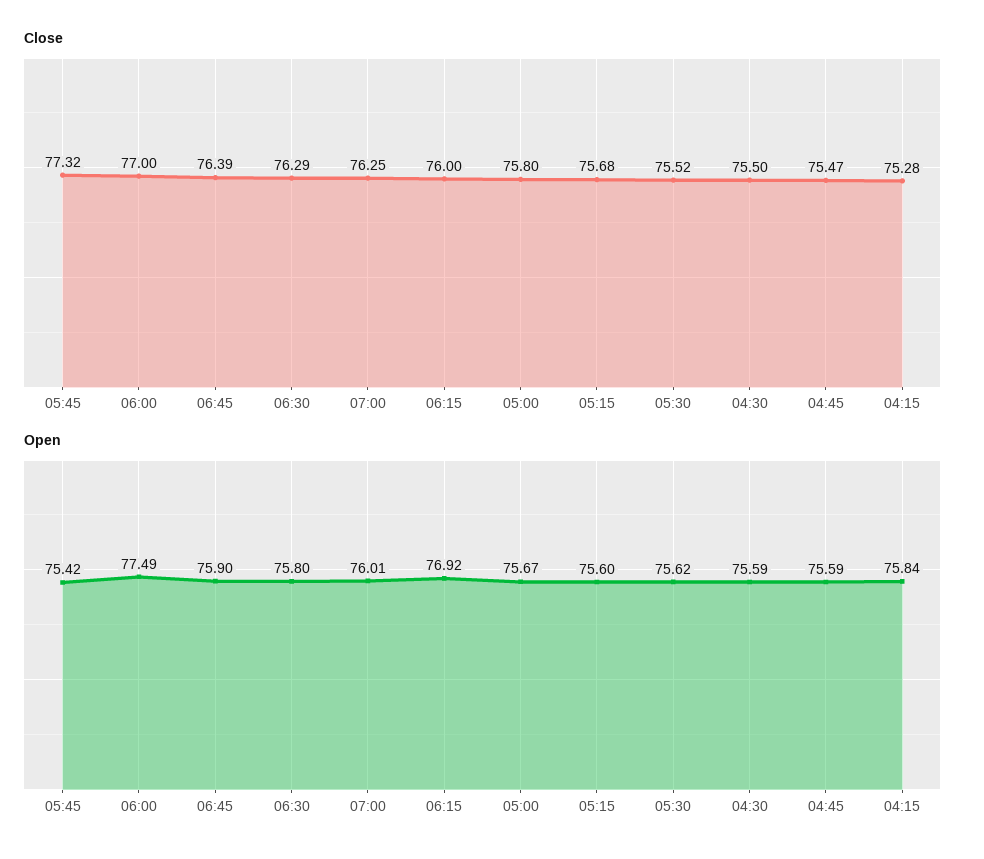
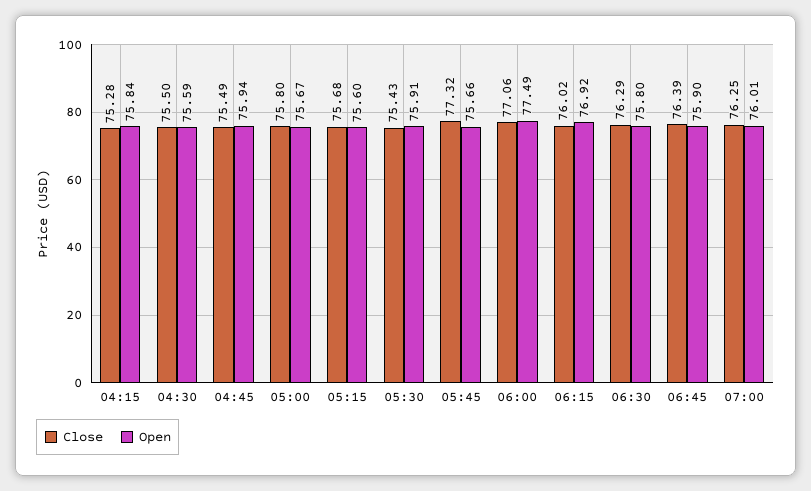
  {
    "Close": {
      "05:45": 77.32,
-     "06:00": 77,
+     "06:00": 77.06,
      "06:45": 76.39,
      "06:30": 76.29,
      "07:00": 76.25,
-     "06:15": 76,
+     "06:15": 76.02,
      "05:00": 75.8,
      "05:15": 75.68,
-     "05:30": 75.52,
+     "05:30": 75.43,
      "04:30": 75.5,
-     "04:45": 75.47,
+     "04:45": 75.49,
      "04:15": 75.28
    },
    "Open": {
-     "05:45": 75.42,
+     "05:45": 75.66,
      "06:00": 77.49,
      "06:45": 75.9,
      "06:30": 75.8,
      "07:00": 76.01,
      "06:15": 76.92,
      "05:00": 75.67,
      "05:15": 75.6,
-     "05:30": 75.62,
+     "05:30": 75.91,
      "04:30": 75.59,
-     "04:45": 75.59,
+     "04:45": 75.94,
      "04:15": 75.84
    }
  }

